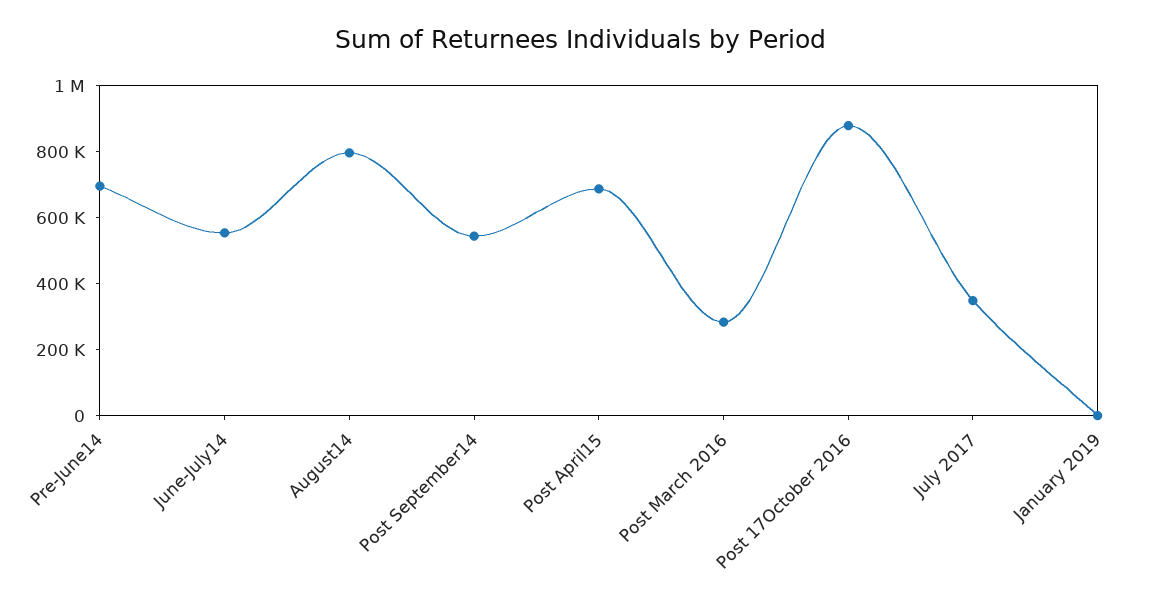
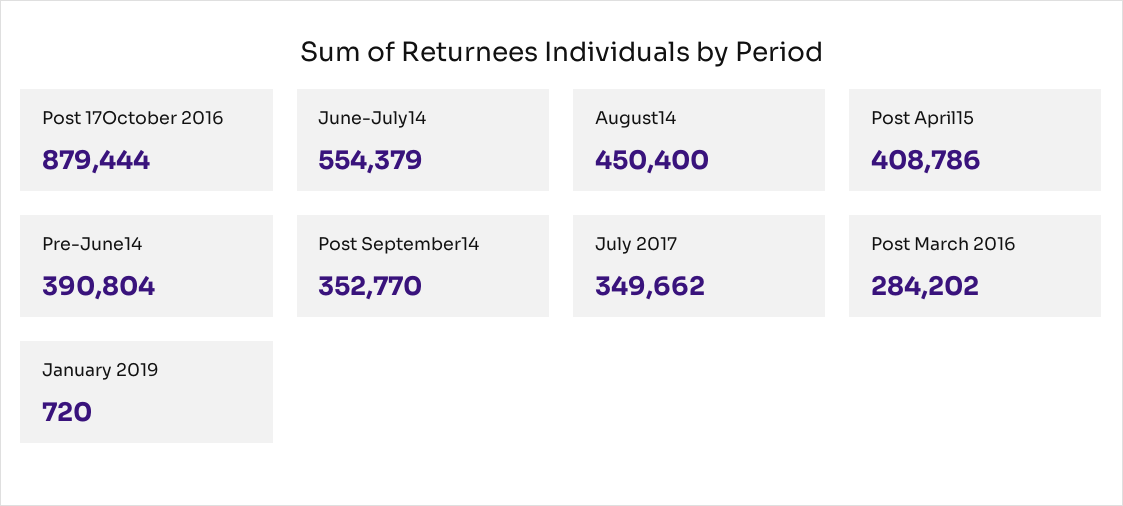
  {
-   "Pre-June14": 700000,
+   "Pre-June14": 390804,
    "June-July14": 554379,
-   "August14": 800000,
+   "August14": 450400,
-   "Post September14": 550000,
+   "Post September14": 352770,
-   "Post April15": 700000,
+   "Post April15": 408786,
    "Post March 2016": 284202,
    "Post 17October 2016": 879444,
    "July 2017": 349662,
    "January 2019": 720
  }

